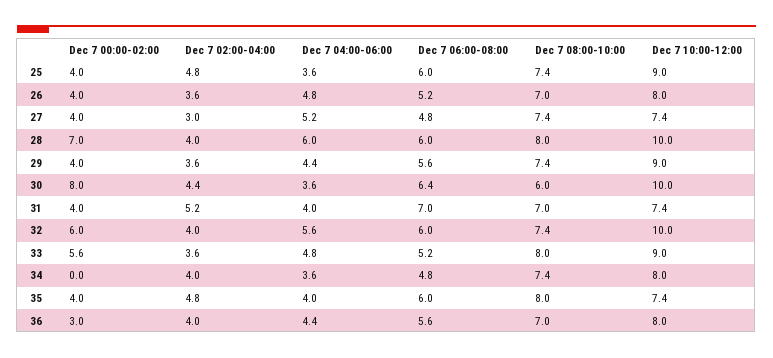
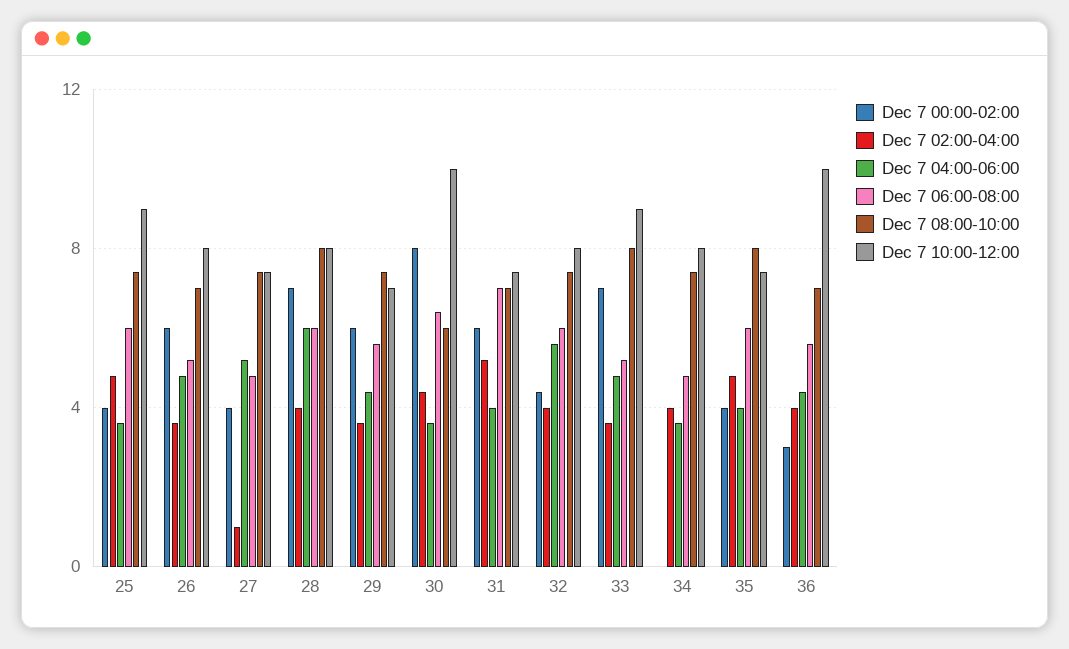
  {
    "Dec 7 00:00-02:00": {
      "25": 4,
-     "26": 4,
+     "26": 6,
      "27": 4,
      "28": 7,
-     "29": 4,
+     "29": 6,
      "30": 8,
-     "31": 4,
+     "31": 6,
-     "32": 6,
+     "32": 4.5,
-     "33": 5.6,
+     "33": 7,
      "34": 0,
      "35": 4,
      "36": 3
    },
    "Dec 7 02:00-04:00": {
      "25": 4.8,
      "26": 3.6,
-     "27": 3,
+     "27": 1,
      "28": 4,
      "29": 3.6,
      "30": 4.4,
      "31": 5.2,
      "32": 4,
      "33": 3.6,
      "34": 4,
      "35": 4.8,
      "36": 4
    },
    "Dec 7 04:00-06:00": {
      "25": 3.6,
      "26": 4.8,
      "27": 5.2,
      "28": 6,
      "29": 4.4,
      "30": 3.6,
      "31": 4,
      "32": 5.6,
      "33": 4.8,
      "34": 3.6,
      "35": 4,
      "36": 4.4
    },
    "Dec 7 06:00-08:00": {
      "25": 6,
      "26": 5.2,
      "27": 4.8,
      "28": 6,
      "29": 5.6,
      "30": 6.4,
      "31": 7,
      "32": 6,
      "33": 5.2,
      "34": 4.8,
      "35": 6,
      "36": 5.6
    },
    "Dec 7 08:00-10:00": {
      "25": 7.4,
      "26": 7,
      "27": 7.4,
      "28": 8,
      "29": 7.4,
      "30": 6,
      "31": 7,
      "32": 7.4,
      "33": 8,
      "34": 7.4,
      "35": 8,
      "36": 7
    },
    "Dec 7 10:00-12:00": {
      "25": 9,
      "26": 8,
      "27": 7.4,
-     "28": 10,
+     "28": 8,
-     "29": 9,
+     "29": 7,
      "30": 10,
      "31": 7.4,
-     "32": 10,
+     "32": 8,
      "33": 9,
      "34": 8,
      "35": 7.4,
-     "36": 8
+     "36": 10
    }
  }

